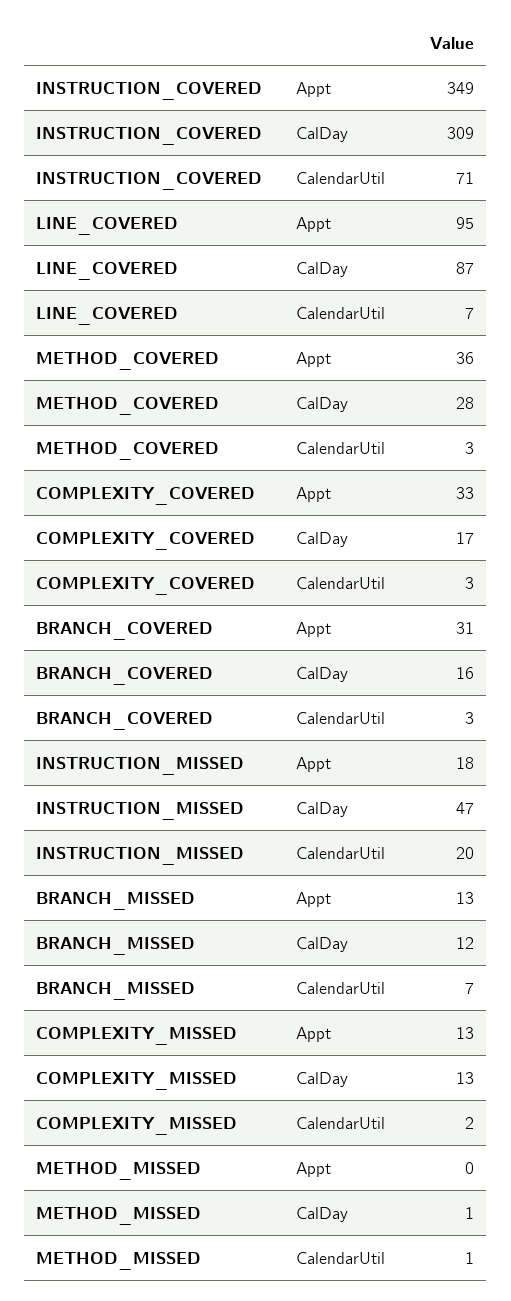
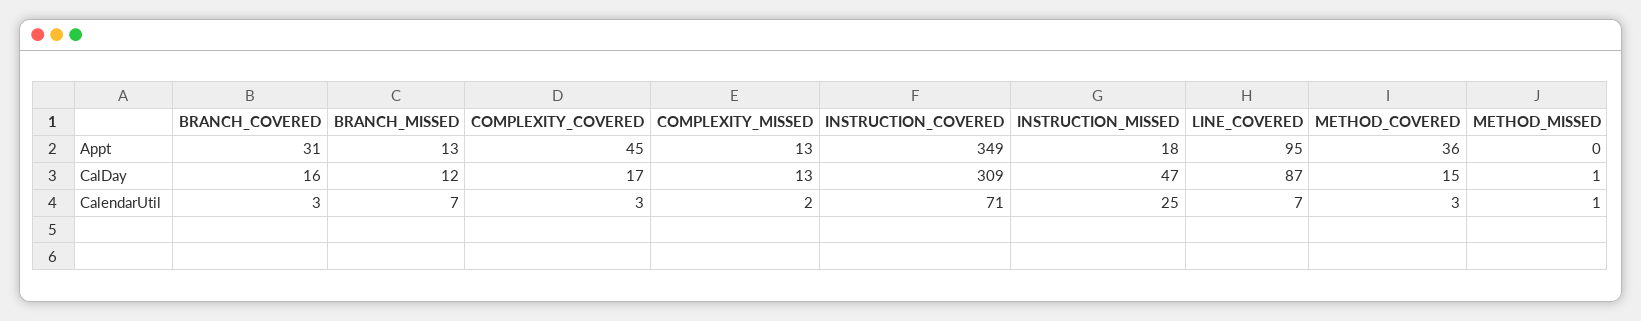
  {
    "INSTRUCTION_COVERED": {
      "Appt": 349,
      "CalDay": 309,
      "CalendarUtil": 71
    },
    "LINE_COVERED": {
      "Appt": 95,
      "CalDay": 87,
      "CalendarUtil": 7
    },
    "METHOD_COVERED": {
      "Appt": 36,
-     "CalDay": 28,
+     "CalDay": 15,
      "CalendarUtil": 3
    },
    "COMPLEXITY_COVERED": {
-     "Appt": 33,
+     "Appt": 45,
      "CalDay": 17,
      "CalendarUtil": 3
    },
    "BRANCH_COVERED": {
      "Appt": 31,
      "CalDay": 16,
      "CalendarUtil": 3
    },
    "INSTRUCTION_MISSED": {
      "Appt": 18,
      "CalDay": 47,
-     "CalendarUtil": 20
+     "CalendarUtil": 25
    },
    "BRANCH_MISSED": {
      "Appt": 13,
      "CalDay": 12,
      "CalendarUtil": 7
    },
    "COMPLEXITY_MISSED": {
      "Appt": 13,
      "CalDay": 13,
      "CalendarUtil": 2
    },
    "METHOD_MISSED": {
      "Appt": 0,
      "CalDay": 1,
      "CalendarUtil": 1
    }
  }

